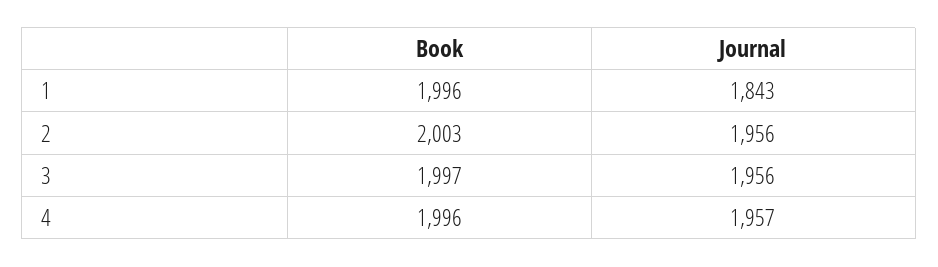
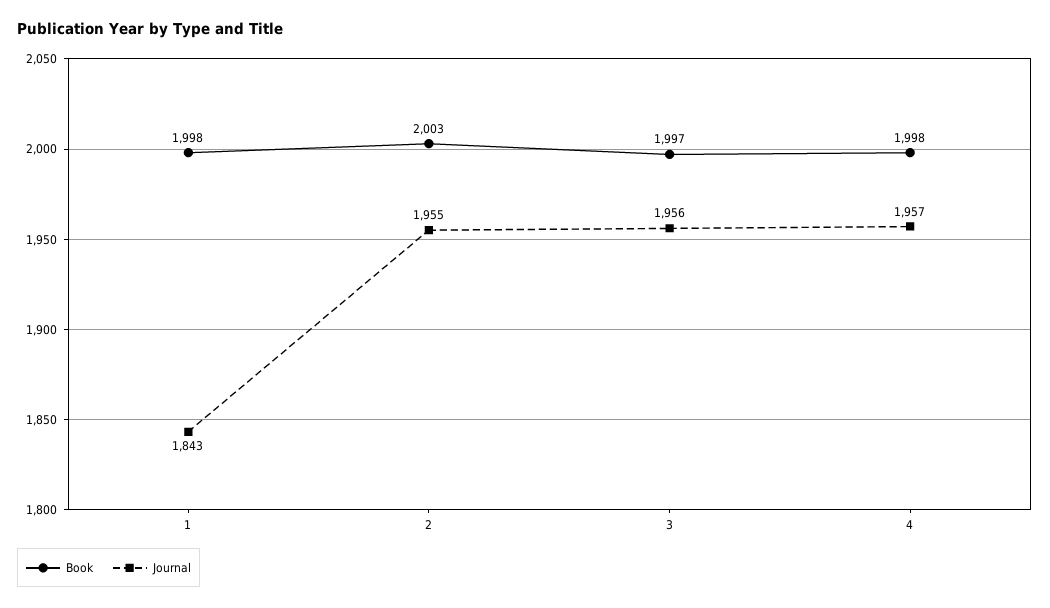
  {
    "Book": {
-     "1": 1996,
+     "1": 1998,
      "2": 2003,
      "3": 1997,
-     "4": 1996
+     "4": 1998
    },
    "Journal": {
      "1": 1843,
-     "2": 1956,
+     "2": 1955,
      "3": 1956,
      "4": 1957
    }
  }

